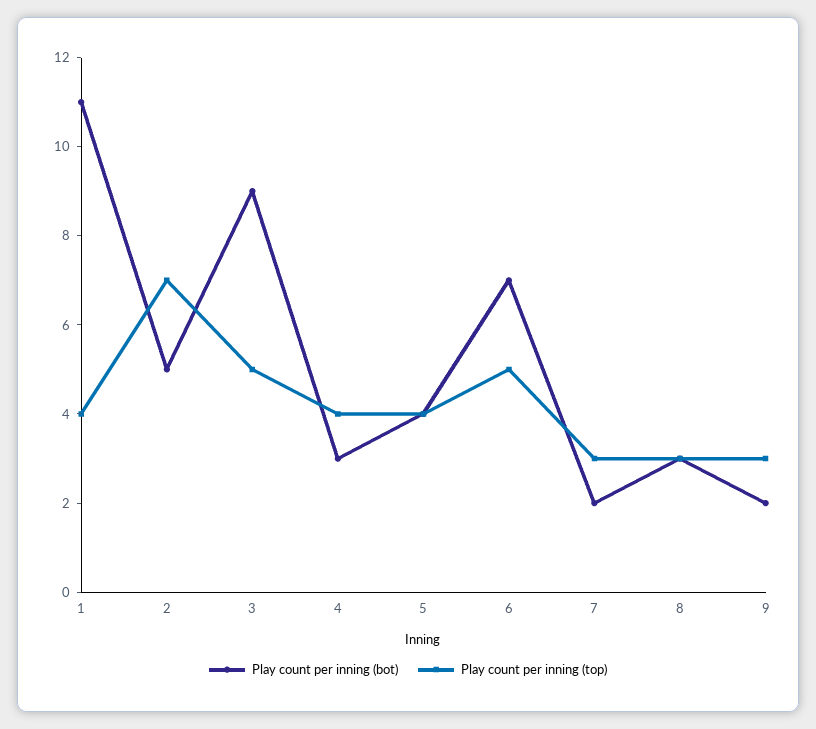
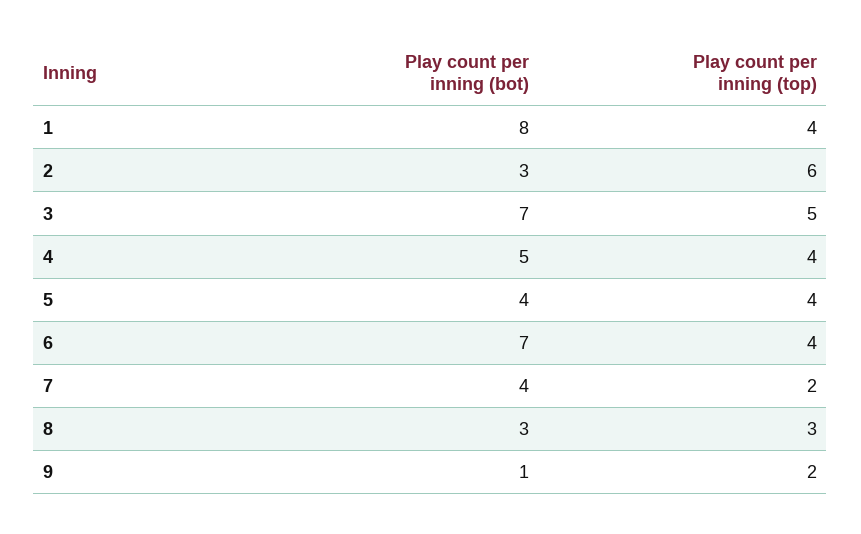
  {
    "Play count per inning (bot)": {
-     "1": 11,
+     "1": 8,
-     "2": 5,
+     "2": 3,
-     "3": 9,
+     "3": 7,
-     "4": 3,
+     "4": 5,
      "5": 4,
      "6": 7,
-     "7": 2,
+     "7": 4,
      "8": 3,
-     "9": 2
+     "9": 1
    },
    "Play count per inning (top)": {
      "1": 4,
-     "2": 7,
+     "2": 6,
      "3": 5,
      "4": 4,
      "5": 4,
-     "6": 5,
+     "6": 4,
-     "7": 3,
+     "7": 2,
      "8": 3,
-     "9": 3
+     "9": 2
    }
  }

